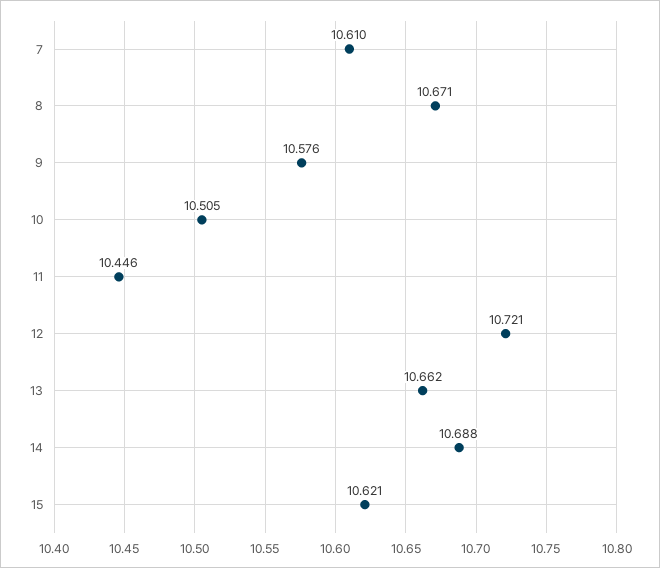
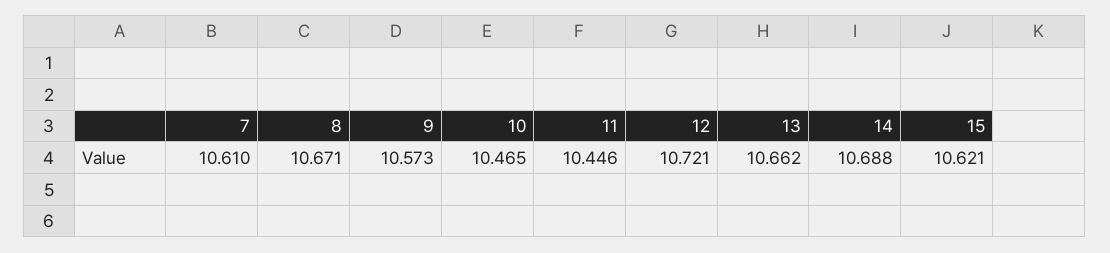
  {
    "7": 10.61,
    "8": 10.671,
-   "9": 10.576,
+   "9": 10.573,
-   "10": 10.505,
+   "10": 10.465,
    "11": 10.446,
    "12": 10.721,
    "13": 10.662,
    "14": 10.688,
    "15": 10.621
  }

